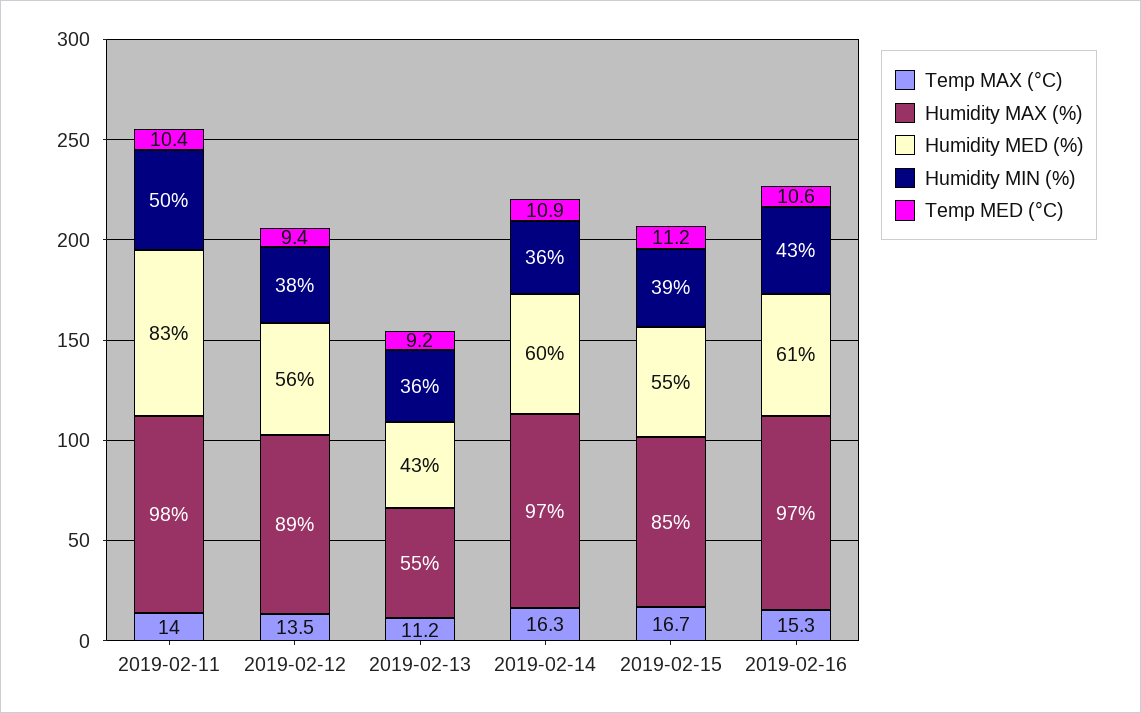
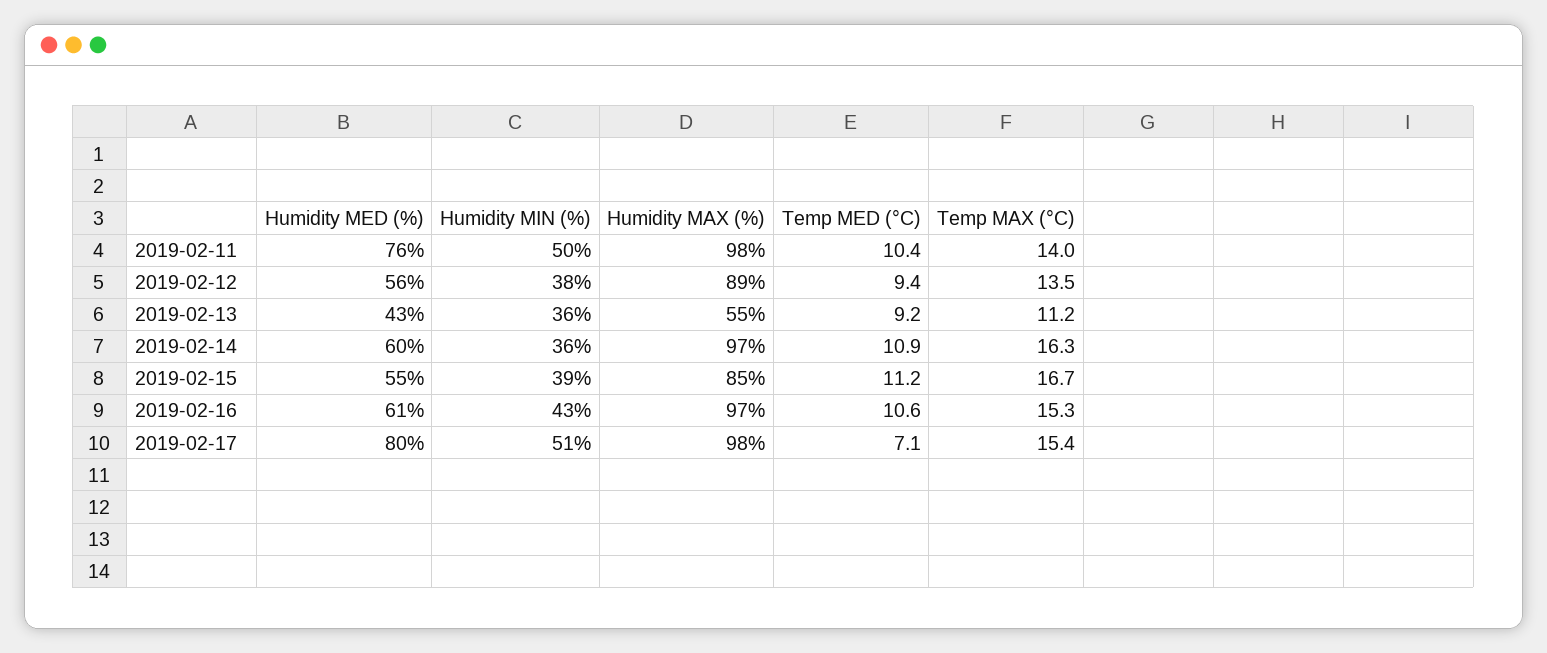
  {
    "Temp MAX (°C)": {
      "2019-02-11": 14,
      "2019-02-12": 13.5,
      "2019-02-13": 11.2,
      "2019-02-14": 16.3,
      "2019-02-15": 16.7,
-     "2019-02-16": 15.3
+     "2019-02-16": 15.3,
+     "2019-02-17": 15.4
    },
    "Humidity MAX (%)": {
      "2019-02-11": 98,
      "2019-02-12": 89,
      "2019-02-13": 55,
      "2019-02-14": 97,
      "2019-02-15": 85,
-     "2019-02-16": 97
+     "2019-02-16": 97,
+     "2019-02-17": 98
    },
    "Humidity MED (%)": {
-     "2019-02-11": 83,
+     "2019-02-11": 76,
      "2019-02-12": 56,
      "2019-02-13": 43,
      "2019-02-14": 60,
      "2019-02-15": 55,
-     "2019-02-16": 61
+     "2019-02-16": 61,
+     "2019-02-17": 80
    },
    "Humidity MIN (%)": {
      "2019-02-11": 50,
      "2019-02-12": 38,
      "2019-02-13": 36,
      "2019-02-14": 36,
      "2019-02-15": 39,
-     "2019-02-16": 43
+     "2019-02-16": 43,
+     "2019-02-17": 51
    },
    "Temp MED (°C)": {
      "2019-02-11": 10.4,
      "2019-02-12": 9.4,
      "2019-02-13": 9.2,
      "2019-02-14": 10.9,
      "2019-02-15": 11.2,
-     "2019-02-16": 10.6
+     "2019-02-16": 10.6,
+     "2019-02-17": 7.1
    }
  }

